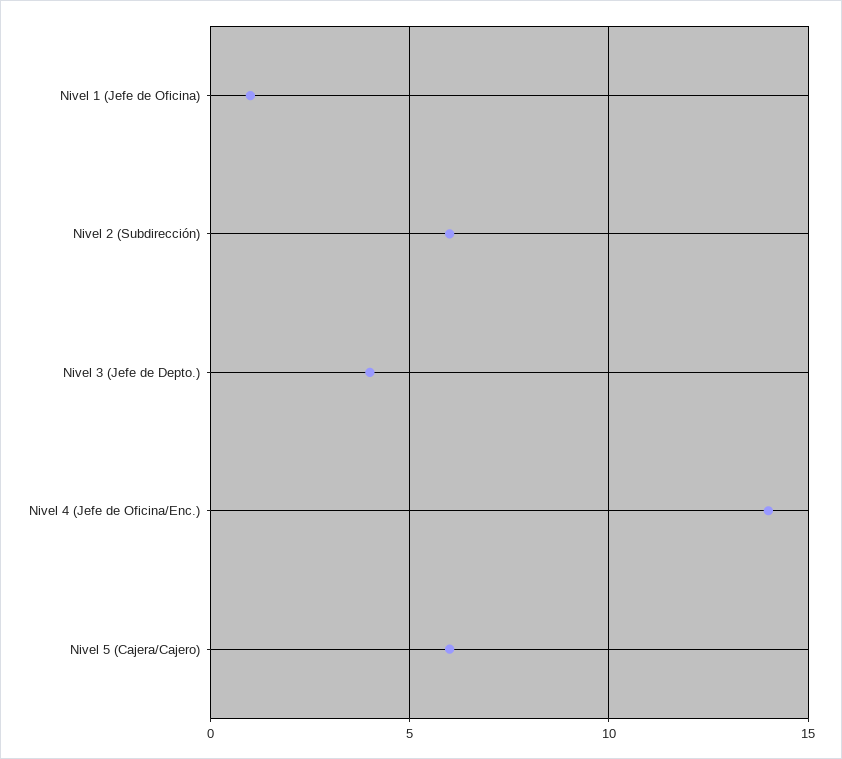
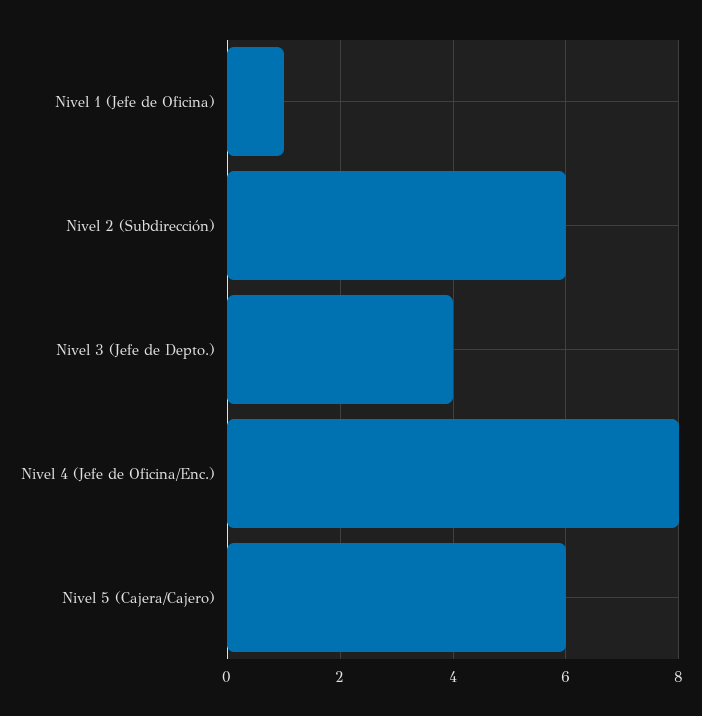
  {
    "Nivel 1 (Jefe de Oficina)": 1,
    "Nivel 2 (Subdirección)": 6,
    "Nivel 3 (Jefe de Depto.)": 4,
-   "Nivel 4 (Jefe de Oficina/Enc.)": 14,
+   "Nivel 4 (Jefe de Oficina/Enc.)": 8,
    "Nivel 5 (Cajera/Cajero)": 6
  }

